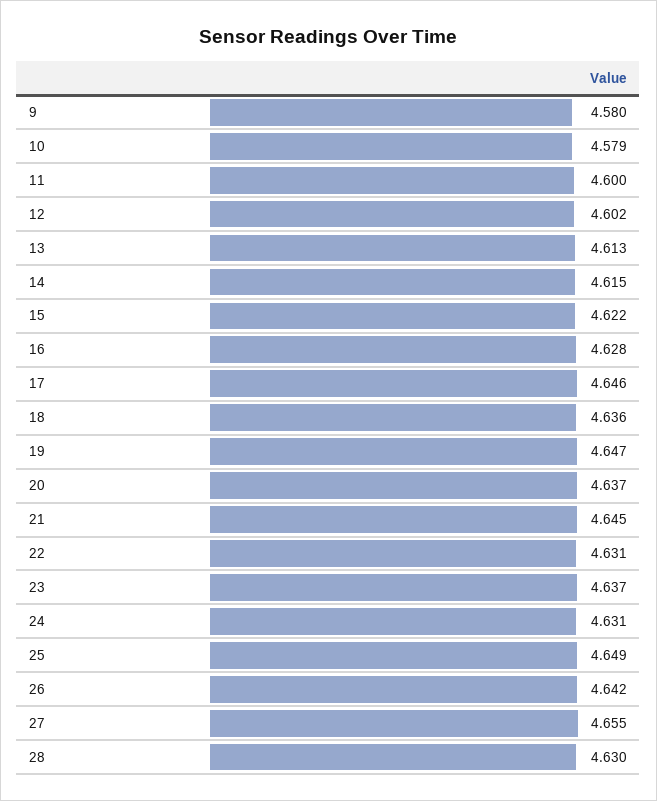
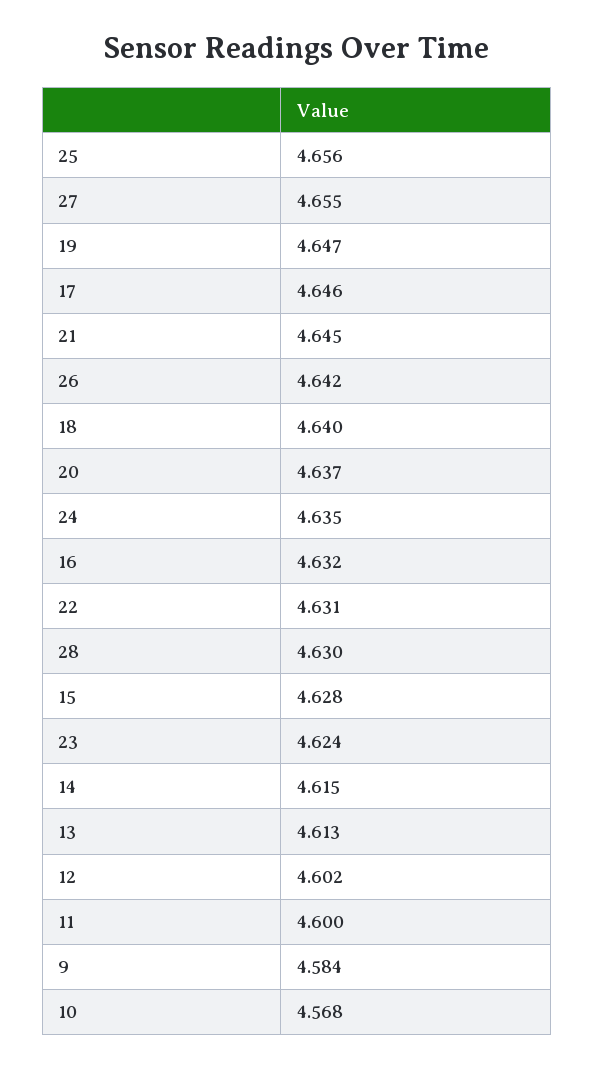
  {
-   "9": 4.58,
+   "9": 4.584,
-   "10": 4.579,
+   "10": 4.568,
    "11": 4.6,
    "12": 4.602,
    "13": 4.613,
    "14": 4.615,
-   "15": 4.622,
+   "15": 4.628,
-   "16": 4.628,
+   "16": 4.632,
    "17": 4.646,
-   "18": 4.636,
+   "18": 4.64,
    "19": 4.647,
    "20": 4.637,
    "21": 4.645,
    "22": 4.631,
-   "23": 4.637,
+   "23": 4.624,
-   "24": 4.631,
+   "24": 4.635,
-   "25": 4.649,
+   "25": 4.656,
    "26": 4.642,
    "27": 4.655,
    "28": 4.63
  }

